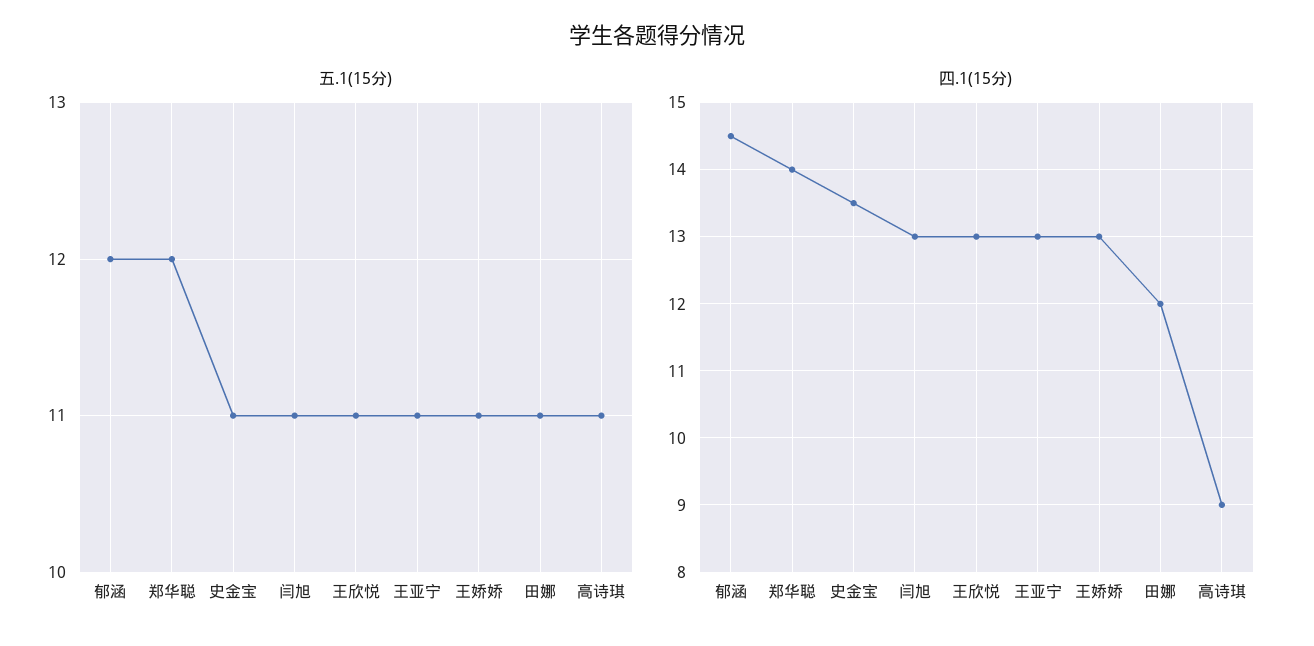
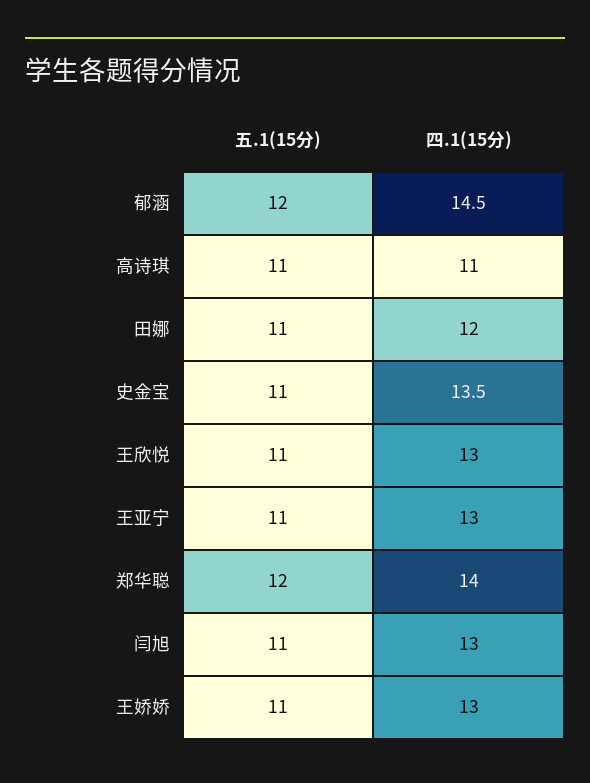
  {
    "五.1(15分)": {
      "郁涵": 12,
      "郑华聪": 12,
      "史金宝": 11,
      "闫旭": 11,
      "王欣悦": 11,
      "王亚宁": 11,
      "王娇娇": 11,
      "田娜": 11,
      "高诗琪": 11
    },
    "四.1(15分)": {
      "郁涵": 14.5,
      "郑华聪": 14,
      "史金宝": 13.5,
      "闫旭": 13,
      "王欣悦": 13,
      "王亚宁": 13,
      "王娇娇": 13,
      "田娜": 12,
-     "高诗琪": 9
+     "高诗琪": 11
    }
  }

